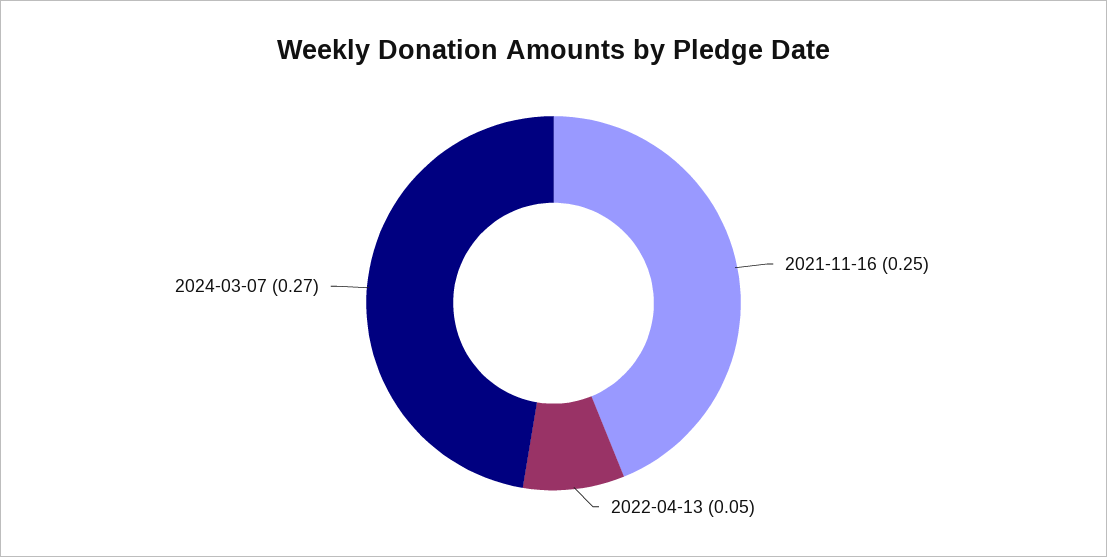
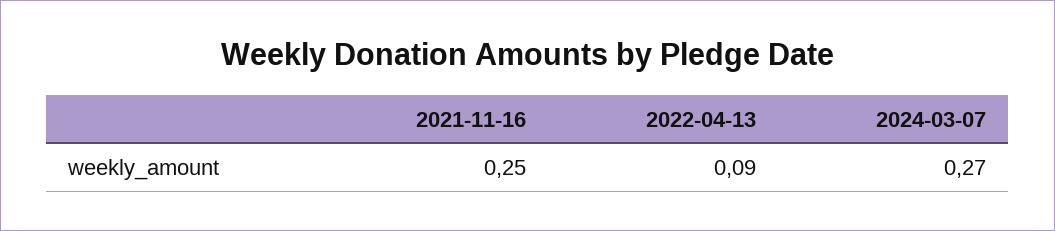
  {
    "2021-11-16": 0.25,
-   "2022-04-13": 0.05,
+   "2022-04-13": 0.09,
    "2024-03-07": 0.27
  }

